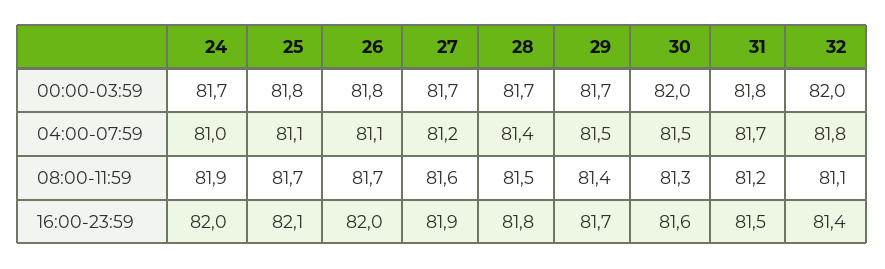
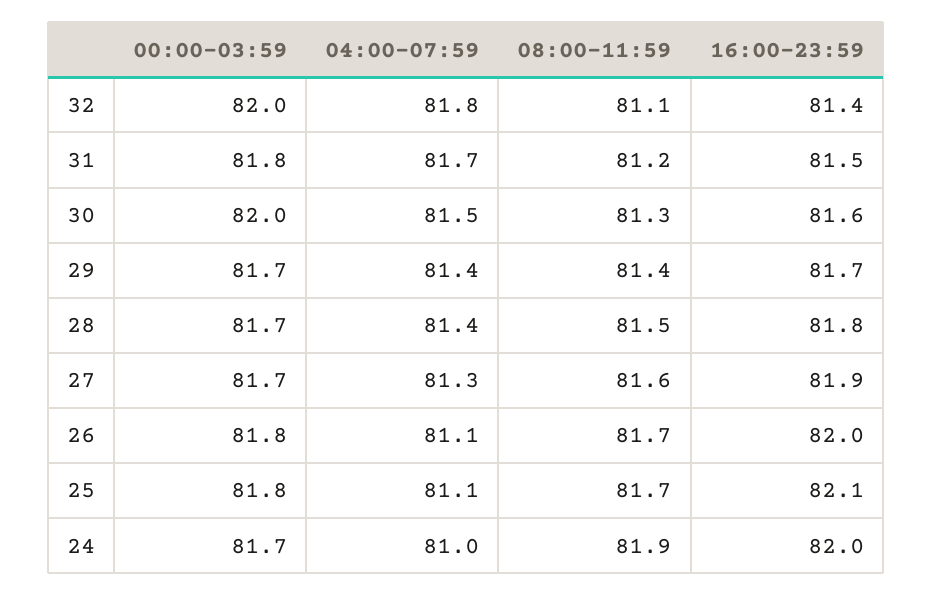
  {
    "24": {
      "00:00-03:59": 81.7,
      "04:00-07:59": 81,
      "08:00-11:59": 81.9,
      "16:00-23:59": 82
    },
    "25": {
      "00:00-03:59": 81.8,
      "04:00-07:59": 81.1,
      "08:00-11:59": 81.7,
      "16:00-23:59": 82.1
    },
    "26": {
      "00:00-03:59": 81.8,
      "04:00-07:59": 81.1,
      "08:00-11:59": 81.7,
      "16:00-23:59": 82
    },
    "27": {
      "00:00-03:59": 81.7,
-     "04:00-07:59": 81.2,
+     "04:00-07:59": 81.3,
      "08:00-11:59": 81.6,
      "16:00-23:59": 81.9
    },
    "28": {
      "00:00-03:59": 81.7,
      "04:00-07:59": 81.4,
      "08:00-11:59": 81.5,
      "16:00-23:59": 81.8
    },
    "29": {
      "00:00-03:59": 81.7,
-     "04:00-07:59": 81.5,
+     "04:00-07:59": 81.4,
      "08:00-11:59": 81.4,
      "16:00-23:59": 81.7
    },
    "30": {
      "00:00-03:59": 82,
      "04:00-07:59": 81.5,
      "08:00-11:59": 81.3,
      "16:00-23:59": 81.6
    },
    "31": {
      "00:00-03:59": 81.8,
      "04:00-07:59": 81.7,
      "08:00-11:59": 81.2,
      "16:00-23:59": 81.5
    },
    "32": {
      "00:00-03:59": 82,
      "04:00-07:59": 81.8,
      "08:00-11:59": 81.1,
      "16:00-23:59": 81.4
    }
  }

